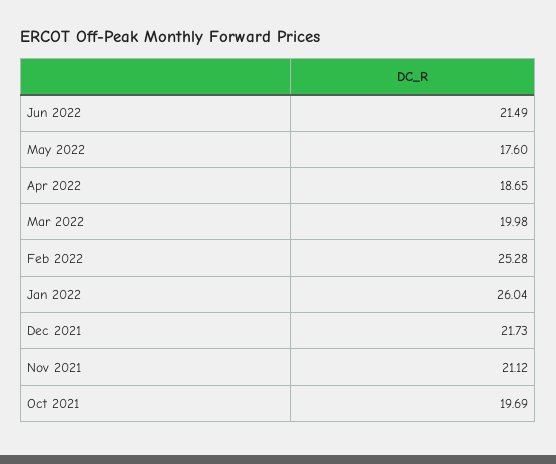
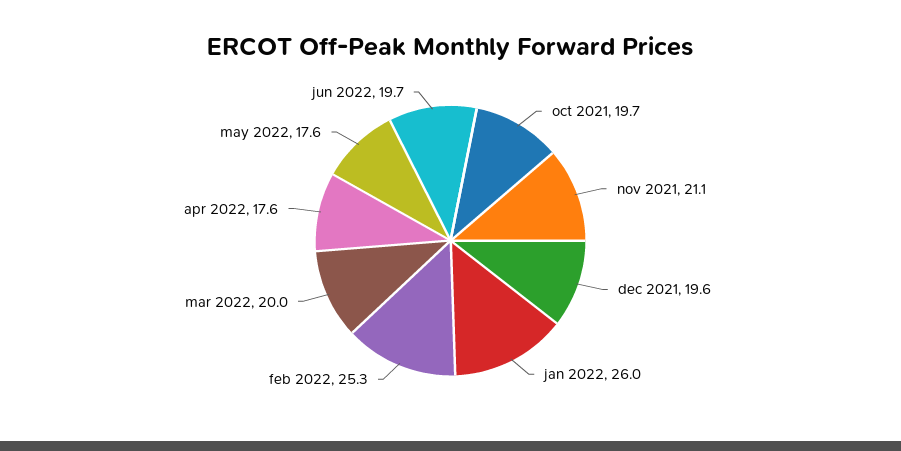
  {
-   "Jun 2022": 21.49,
+   "Jun 2022": 19.7,
    "May 2022": 17.6,
-   "Apr 2022": 18.65,
+   "Apr 2022": 17.6,
    "Mar 2022": 19.98,
    "Feb 2022": 25.28,
    "Jan 2022": 26.04,
-   "Dec 2021": 21.73,
+   "Dec 2021": 19.6,
    "Nov 2021": 21.12,
    "Oct 2021": 19.69
  }

